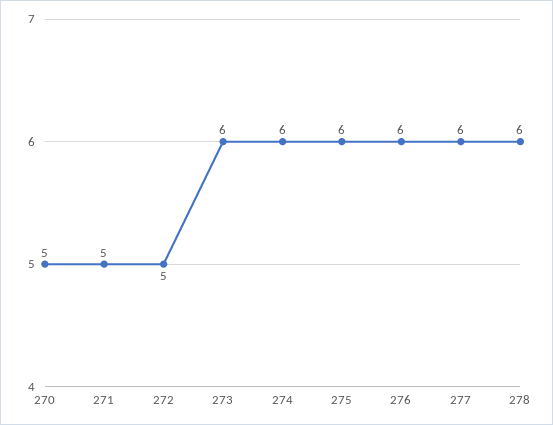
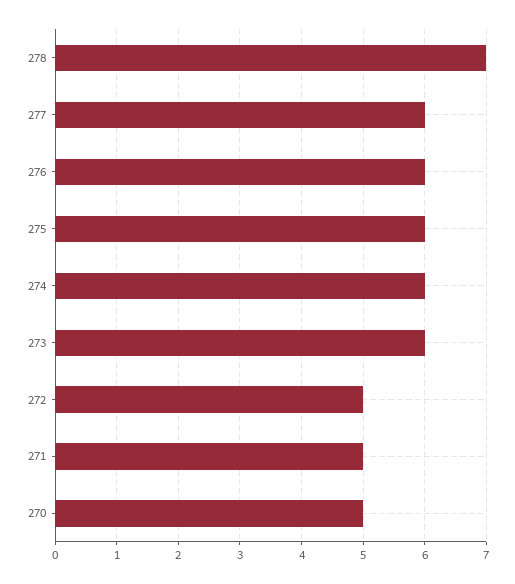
  {
    "270": 5,
    "271": 5,
    "272": 5,
    "273": 6,
    "274": 6,
    "275": 6,
    "276": 6,
    "277": 6,
-   "278": 6
+   "278": 7
  }

